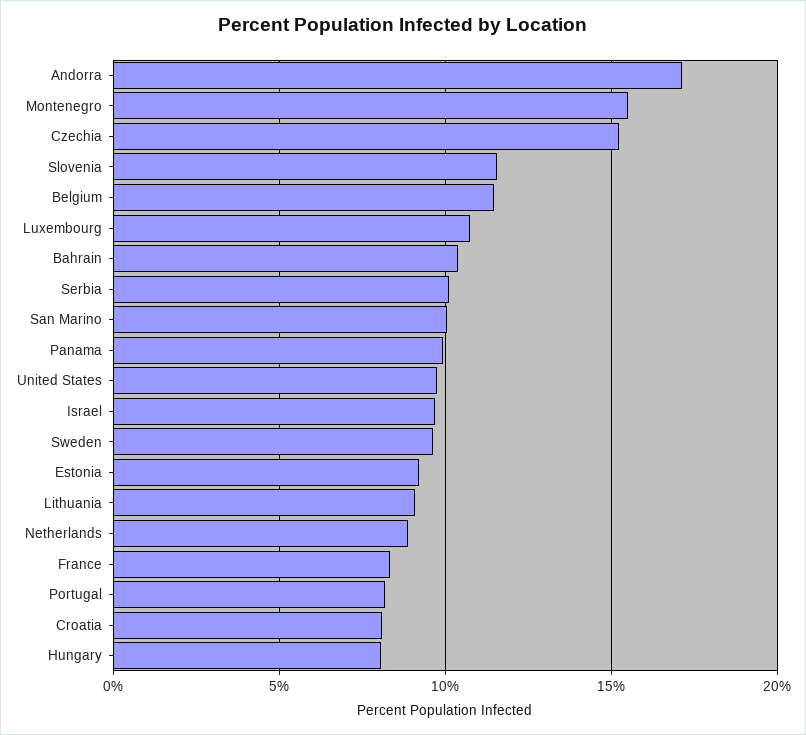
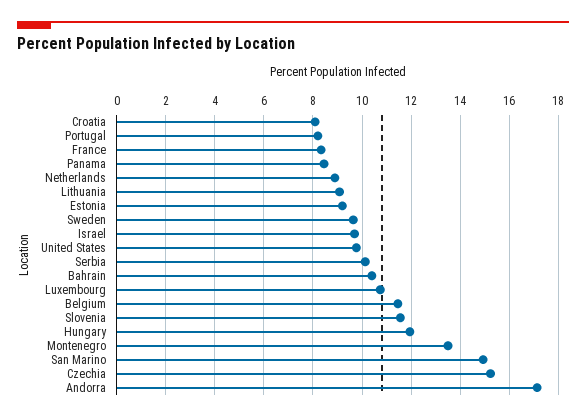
  {
    "Andorra": 17.25,
-   "Montenegro": 15.5,
+   "Montenegro": 13.5,
    "Czechia": 15.25,
    "Slovenia": 11.5,
    "Belgium": 11.5,
    "Luxembourg": 10.75,
    "Bahrain": 10.5,
    "Serbia": 10.25,
-   "San Marino": 10,
+   "San Marino": 15,
-   "Panama": 10,
+   "Panama": 8.5,
    "United States": 9.75,
    "Israel": 9.75,
    "Sweden": 9.75,
    "Estonia": 9.25,
    "Lithuania": 9,
    "Netherlands": 9,
    "France": 8.25,
    "Portugal": 8.25,
    "Croatia": 8,
-   "Hungary": 8
+   "Hungary": 12
  }

